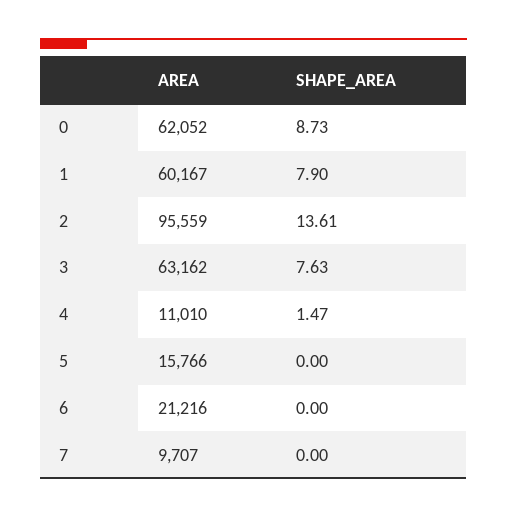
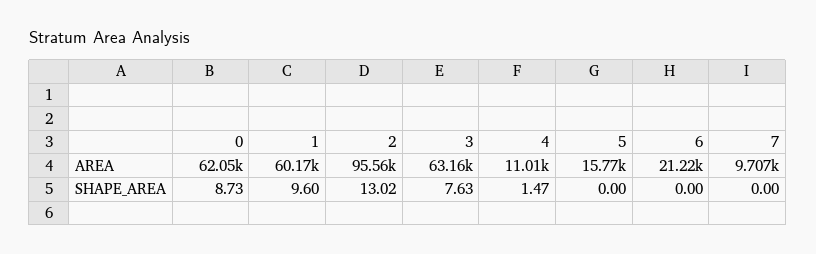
  {
    "AREA": {
      "0": 62052,
      "1": 60167,
      "2": 95559,
      "3": 63162,
      "4": 11010,
      "5": 15766,
      "6": 21216,
      "7": 9707
    },
    "SHAPE_AREA": {
      "0": 8.73,
-     "1": 7.9,
+     "1": 9.6,
-     "2": 13.61,
+     "2": 13.02,
      "3": 7.63,
      "4": 1.47,
      "5": 0,
      "6": 0,
      "7": 0
    }
  }

